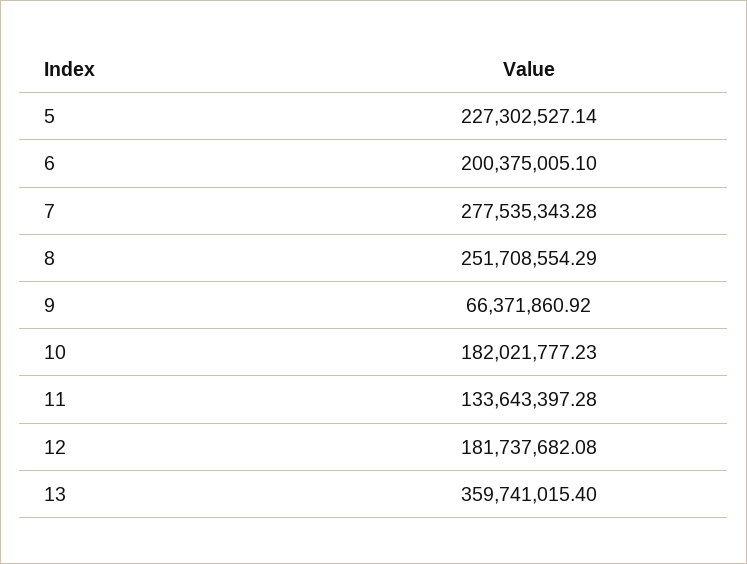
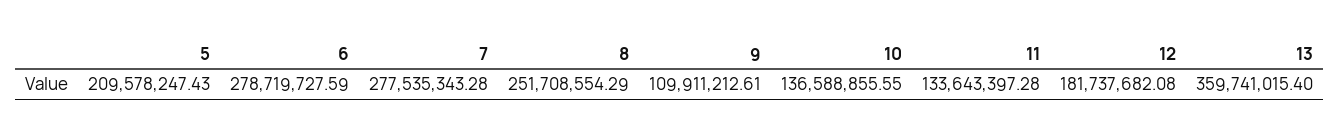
  {
-   "5": 227302527.14,
+   "5": 209578247.43,
-   "6": 200375005.1,
+   "6": 278719727.59,
    "7": 277535343.28,
    "8": 251708554.29,
-   "9": 66371860.92,
+   "9": 109911212.61,
-   "10": 182021777.23,
+   "10": 136588855.55,
    "11": 133643397.28,
    "12": 181737682.08,
    "13": 359741015.4
  }

